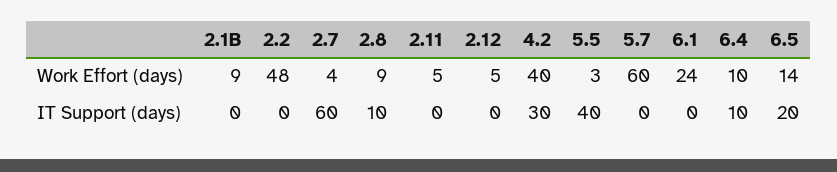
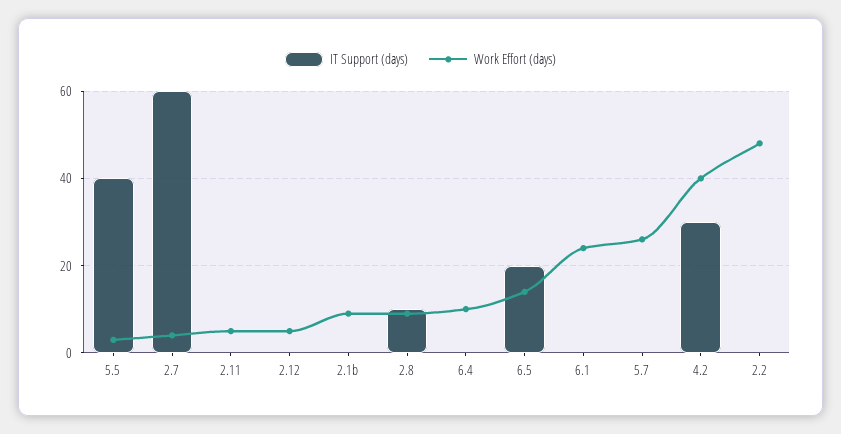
  {
    "Work Effort (days)": {
      "2.1B": 9,
      "2.2": 48,
      "2.7": 4,
      "2.8": 9,
      "2.11": 5,
      "2.12": 5,
      "4.2": 40,
      "5.5": 3,
-     "5.7": 60,
+     "5.7": 25,
      "6.1": 24,
      "6.4": 10,
      "6.5": 14
    },
    "IT Support (days)": {
      "2.1B": 0,
      "2.2": 0,
      "2.7": 60,
      "2.8": 10,
      "2.11": 0,
      "2.12": 0,
      "4.2": 30,
      "5.5": 40,
      "5.7": 0,
      "6.1": 0,
-     "6.4": 10,
+     "6.4": 0,
      "6.5": 20
    }
  }

